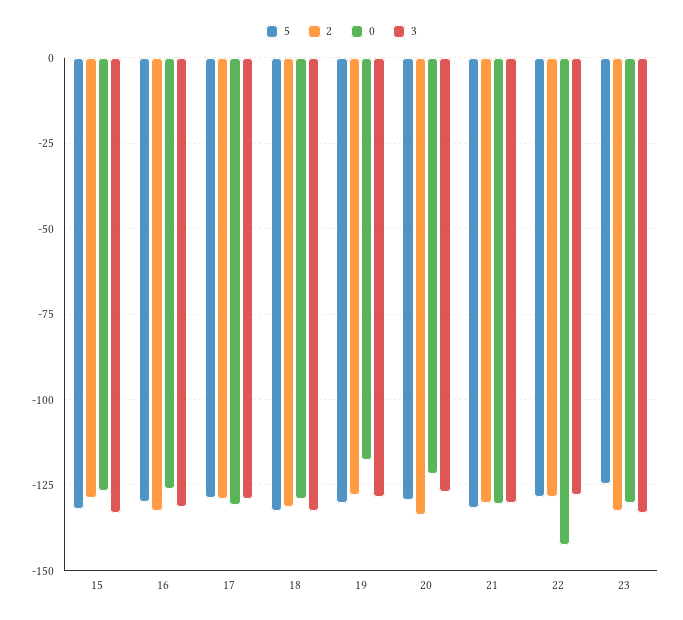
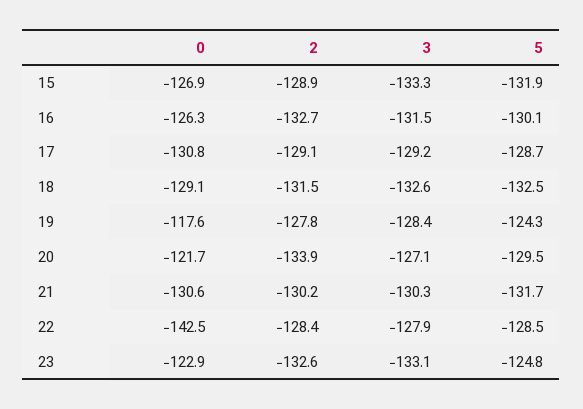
  {
    "5": {
      "15": -131.9,
      "16": -130.1,
      "17": -128.7,
      "18": -132.5,
-     "19": -130,
+     "19": -124.3,
      "20": -129.5,
      "21": -131.7,
      "22": -128.5,
      "23": -124.8
    },
    "2": {
      "15": -128.9,
      "16": -132.7,
      "17": -129.1,
      "18": -131.5,
      "19": -127.8,
      "20": -133.9,
      "21": -130.2,
      "22": -128.4,
      "23": -132.6
    },
    "0": {
      "15": -126.9,
      "16": -126.3,
      "17": -130.8,
      "18": -129.1,
      "19": -117.6,
      "20": -121.7,
      "21": -130.6,
      "22": -142.5,
-     "23": -130
+     "23": -122.9
    },
    "3": {
      "15": -133.3,
      "16": -131.5,
      "17": -129.2,
      "18": -132.6,
      "19": -128.4,
      "20": -127.1,
      "21": -130.3,
      "22": -127.9,
      "23": -133.1
    }
  }

